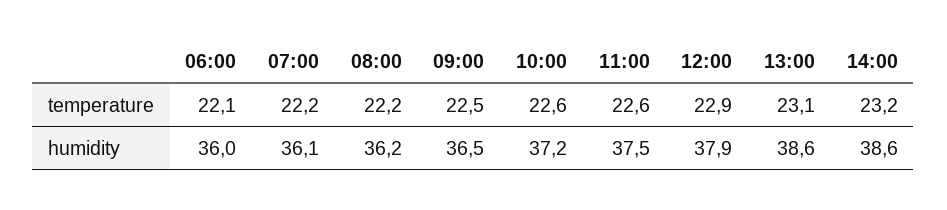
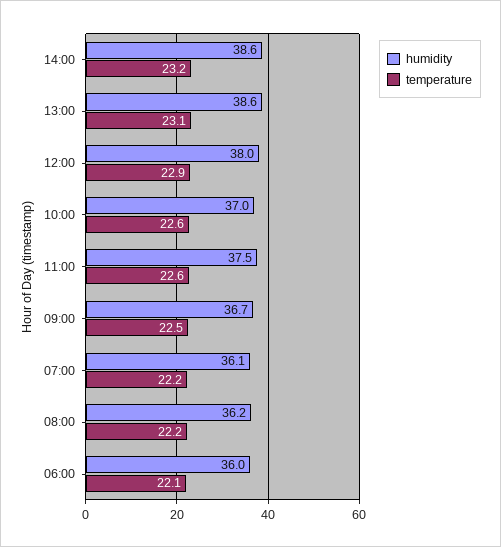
  {
    "temperature": {
      "06:00": 22.1,
      "07:00": 22.2,
      "08:00": 22.2,
      "09:00": 22.5,
      "10:00": 22.6,
      "11:00": 22.6,
      "12:00": 22.9,
      "13:00": 23.1,
      "14:00": 23.2
    },
    "humidity": {
      "06:00": 36,
      "07:00": 36.1,
      "08:00": 36.2,
-     "09:00": 36.5,
+     "09:00": 36.7,
-     "10:00": 37.2,
+     "10:00": 37,
      "11:00": 37.5,
-     "12:00": 37.9,
+     "12:00": 38,
      "13:00": 38.6,
      "14:00": 38.6
    }
  }

